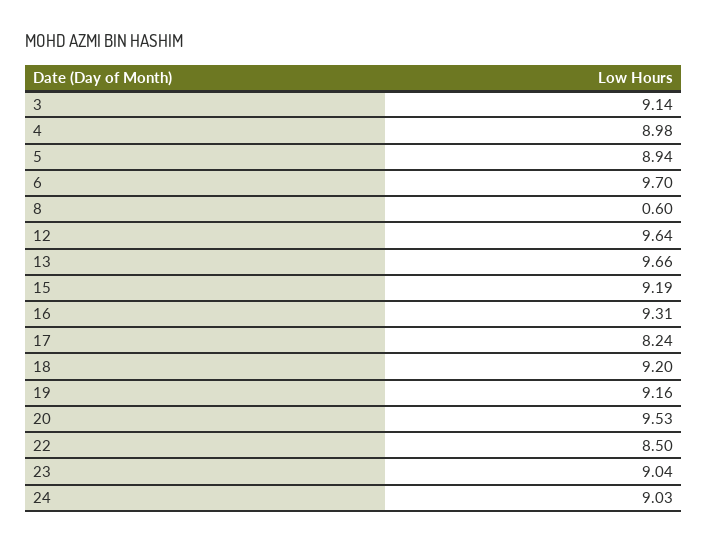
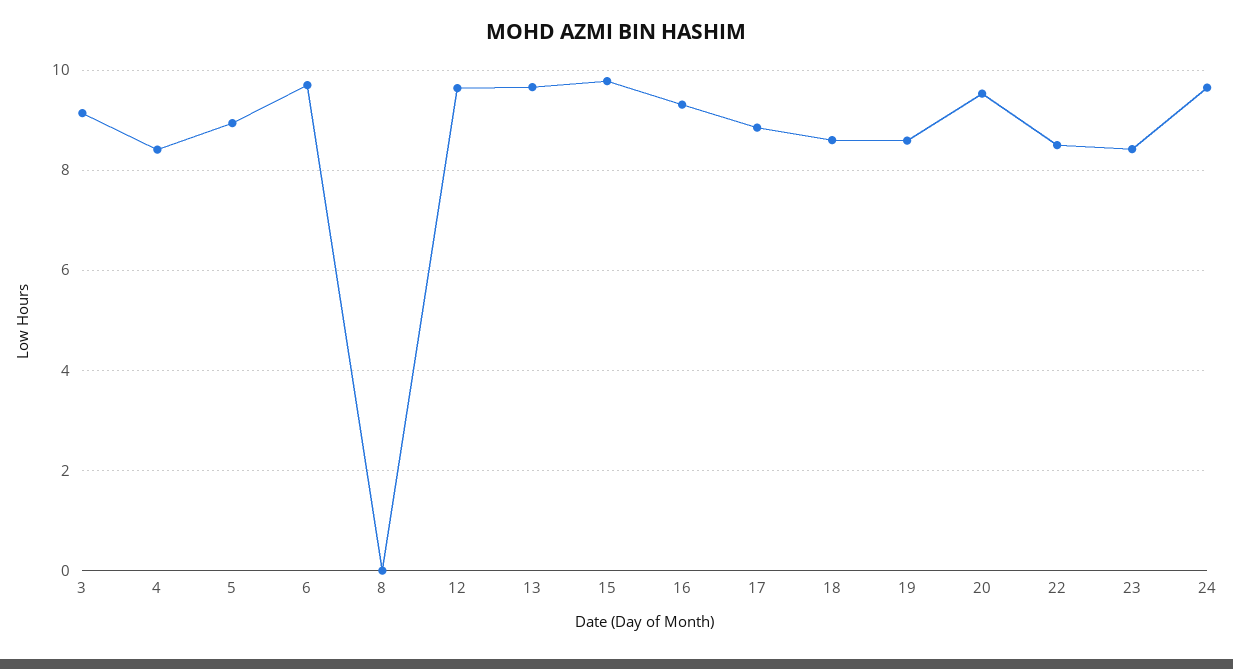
  {
    "3": 9.14,
-   "4": 8.98,
+   "4": 8.4,
    "5": 8.94,
    "6": 9.7,
-   "8": 0.6,
+   "8": 0,
    "12": 9.64,
    "13": 9.66,
-   "15": 9.19,
+   "15": 9.8,
    "16": 9.31,
-   "17": 8.24,
+   "17": 8.8,
-   "18": 9.2,
+   "18": 8.6,
-   "19": 9.16,
+   "19": 8.6,
    "20": 9.53,
    "22": 8.5,
-   "23": 9.04,
+   "23": 8.4,
-   "24": 9.03
+   "24": 9.6
  }

